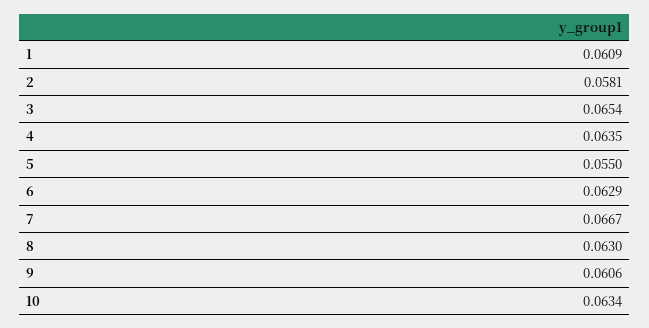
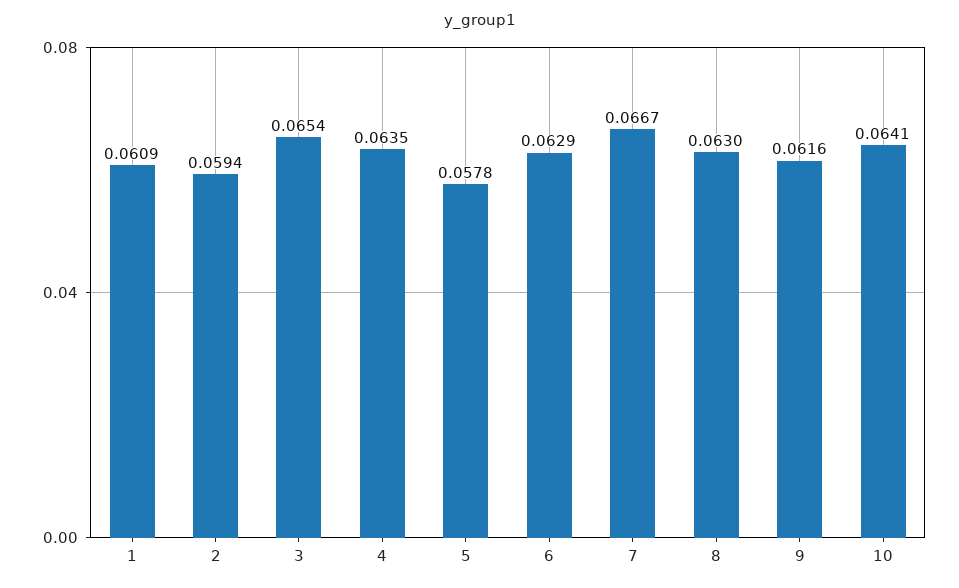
  {
    "1": 0.0609,
-   "2": 0.0581,
+   "2": 0.0594,
    "3": 0.0654,
    "4": 0.0635,
-   "5": 0.055,
+   "5": 0.0578,
    "6": 0.0629,
    "7": 0.0667,
    "8": 0.063,
-   "9": 0.0606,
+   "9": 0.0616,
-   "10": 0.0634
+   "10": 0.0641
  }

